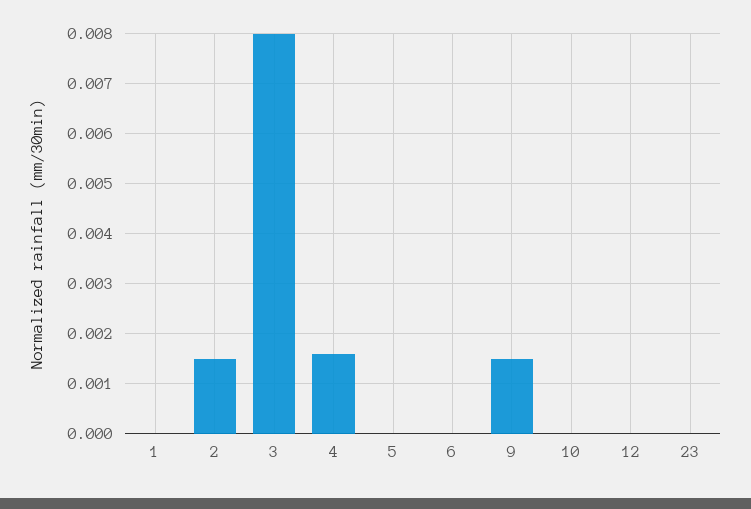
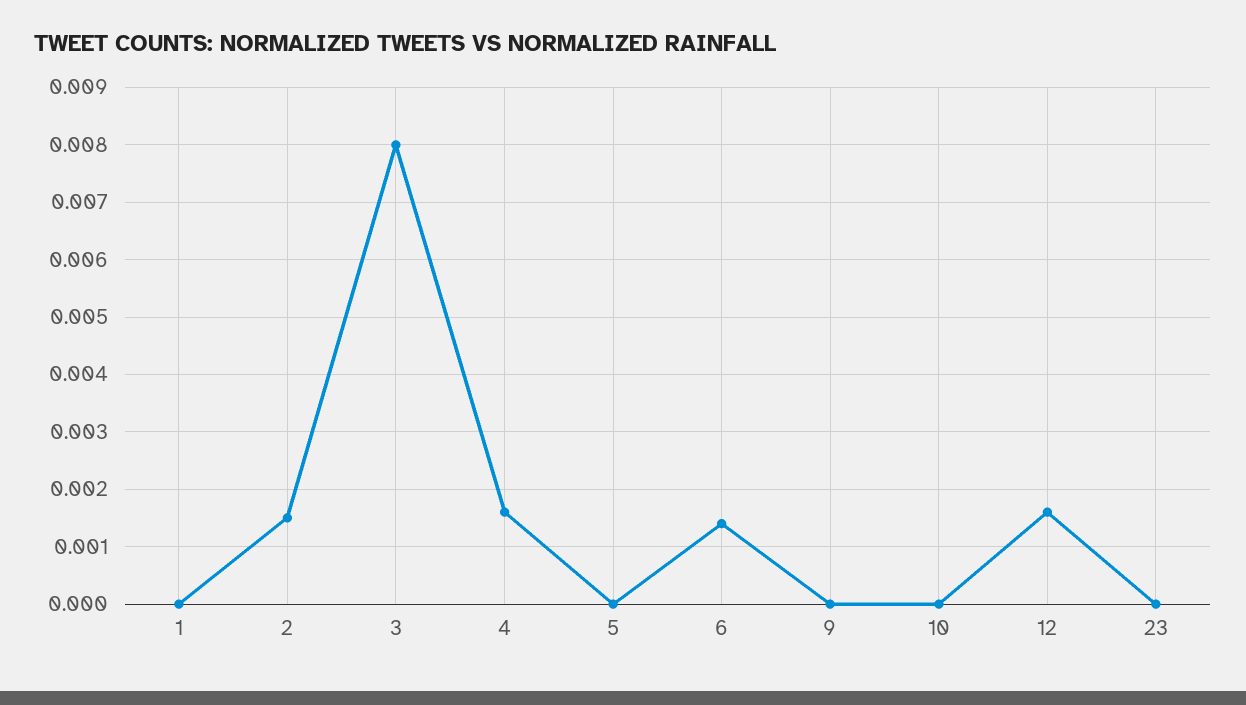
  {
    "1": 0,
    "2": 0.0015,
    "3": 0.008,
    "4": 0.0015,
    "5": 0,
-   "6": 0,
+   "6": 0.0015,
-   "9": 0.0015,
+   "9": 0,
    "10": 0,
-   "12": 0,
+   "12": 0.0015,
    "23": 0
  }

